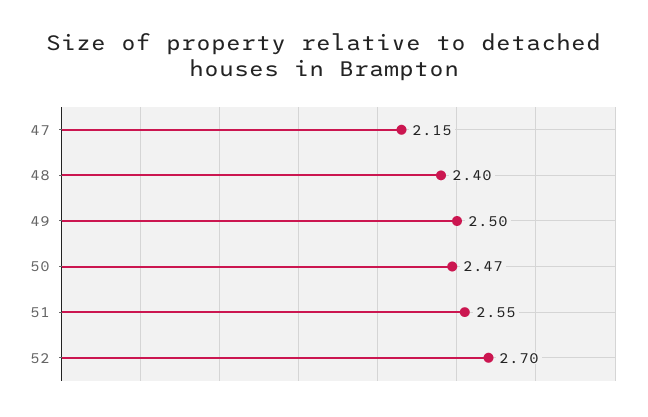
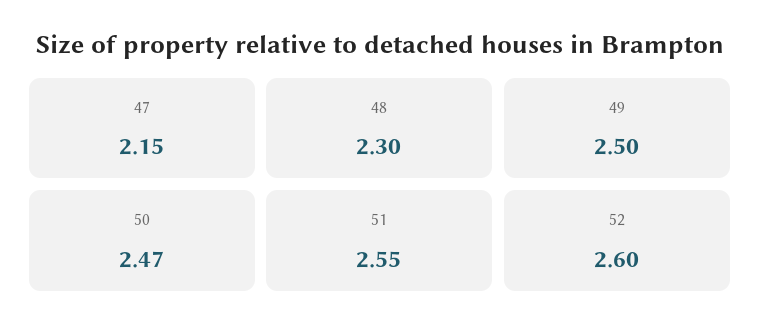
  {
    "47": 2.15,
-   "48": 2.4,
+   "48": 2.3,
    "49": 2.5,
    "50": 2.47,
    "51": 2.55,
-   "52": 2.7
+   "52": 2.6
  }

